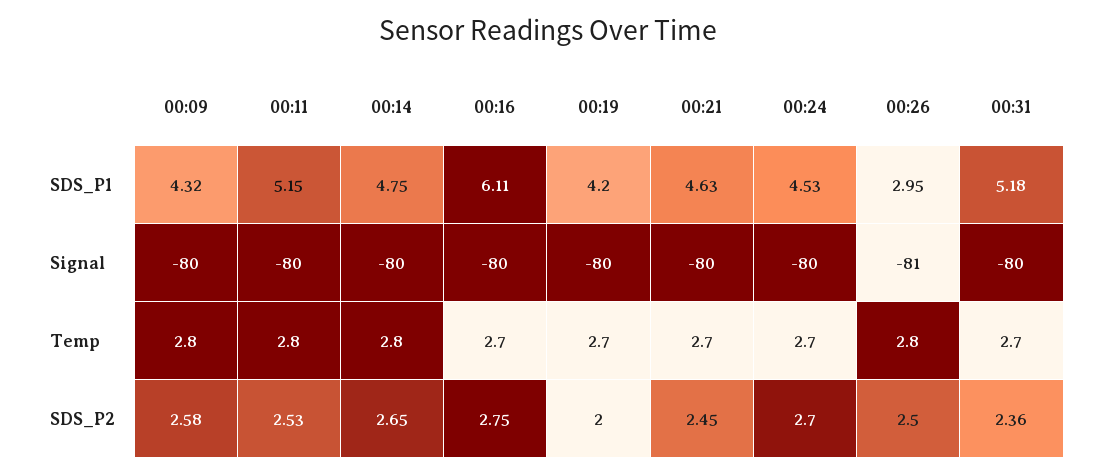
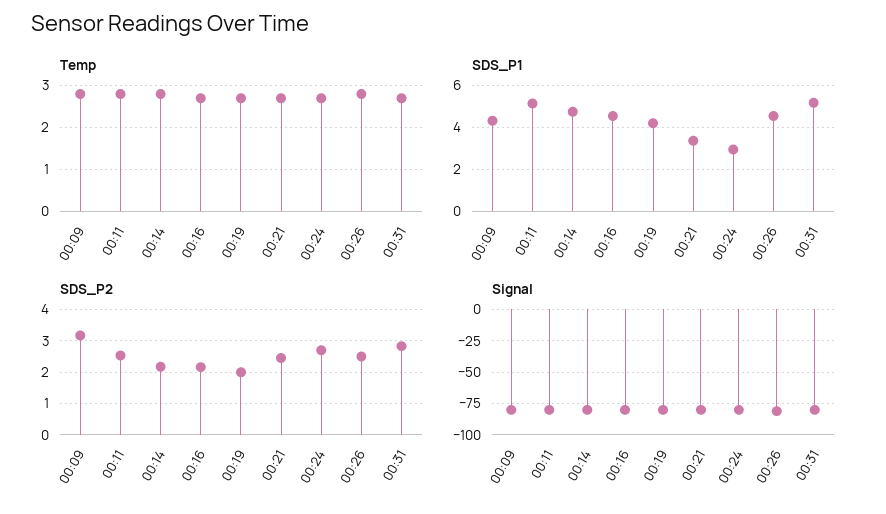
  {
    "SDS_P1": {
      "00:09": 4.32,
      "00:11": 5.15,
      "00:14": 4.75,
-     "00:16": 6.11,
+     "00:16": 4.5,
      "00:19": 4.2,
-     "00:21": 4.63,
+     "00:21": 3.5,
-     "00:24": 4.53,
+     "00:24": 3,
-     "00:26": 2.95,
+     "00:26": 4.5,
      "00:31": 5.18
    },
    "Signal": {
      "00:09": -80,
      "00:11": -80,
      "00:14": -80,
      "00:16": -80,
      "00:19": -80,
      "00:21": -80,
      "00:24": -80,
      "00:26": -81,
      "00:31": -80
    },
    "Temp": {
      "00:09": 2.8,
      "00:11": 2.8,
      "00:14": 2.8,
      "00:16": 2.7,
      "00:19": 2.7,
      "00:21": 2.7,
      "00:24": 2.7,
      "00:26": 2.8,
      "00:31": 2.7
    },
    "SDS_P2": {
-     "00:09": 2.58,
+     "00:09": 3.2,
      "00:11": 2.53,
-     "00:14": 2.65,
+     "00:14": 2.2,
-     "00:16": 2.75,
+     "00:16": 2.2,
      "00:19": 2,
      "00:21": 2.45,
      "00:24": 2.7,
      "00:26": 2.5,
-     "00:31": 2.36
+     "00:31": 2.8
    }
  }

